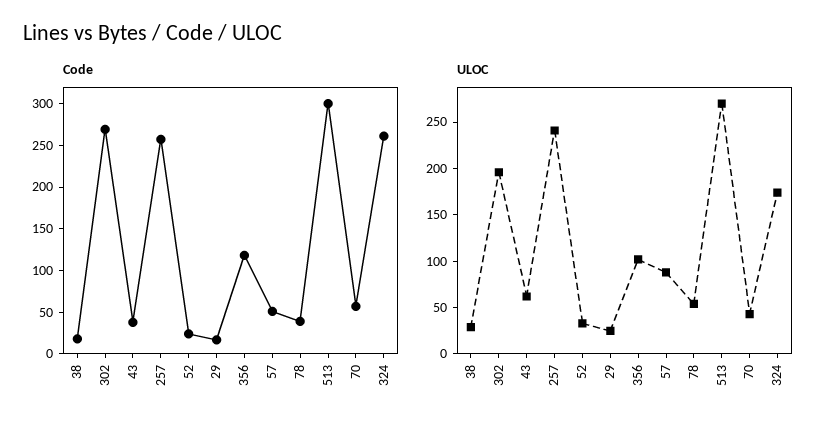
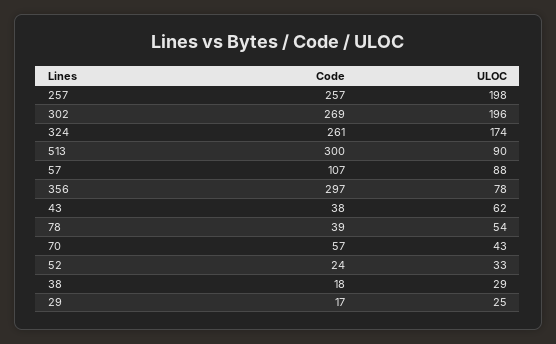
  {
    "Code": {
      "38": 18,
      "302": 269,
      "43": 38,
      "257": 257,
      "52": 24,
      "29": 17,
-     "356": 120,
+     "356": 297,
-     "57": 50,
+     "57": 107,
      "78": 39,
      "513": 300,
      "70": 57,
      "324": 261
    },
    "ULOC": {
      "38": 29,
      "302": 196,
      "43": 62,
-     "257": 240,
+     "257": 198,
      "52": 33,
      "29": 25,
-     "356": 100,
+     "356": 78,
      "57": 88,
      "78": 54,
-     "513": 270,
+     "513": 90,
      "70": 43,
      "324": 174
    }
  }

